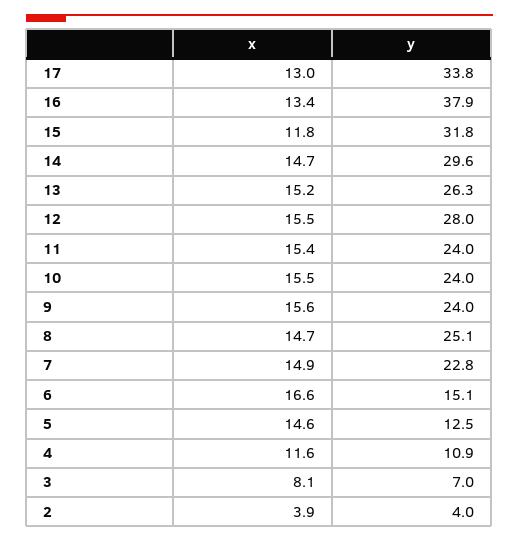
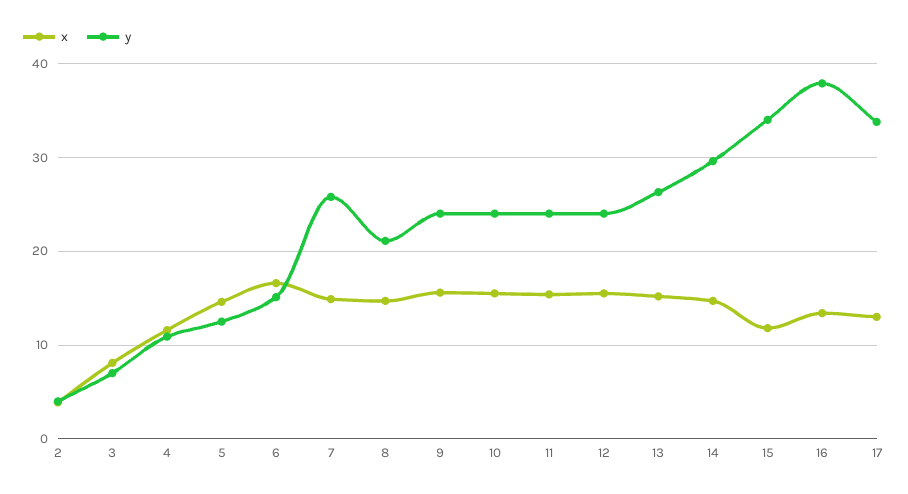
  {
    "x": {
      "17": 13,
      "16": 13.4,
      "15": 11.8,
      "14": 14.7,
      "13": 15.2,
      "12": 15.5,
      "11": 15.4,
      "10": 15.5,
      "9": 15.6,
      "8": 14.7,
      "7": 14.9,
      "6": 16.6,
      "5": 14.6,
      "4": 11.6,
      "3": 8.1,
      "2": 3.9
    },
    "y": {
      "17": 33.8,
      "16": 37.9,
-     "15": 31.8,
+     "15": 34,
      "14": 29.6,
      "13": 26.3,
-     "12": 28,
+     "12": 24,
      "11": 24,
      "10": 24,
      "9": 24,
-     "8": 25.1,
+     "8": 21,
-     "7": 22.8,
+     "7": 26,
      "6": 15.1,
      "5": 12.5,
      "4": 10.9,
      "3": 7,
      "2": 4
    }
  }

